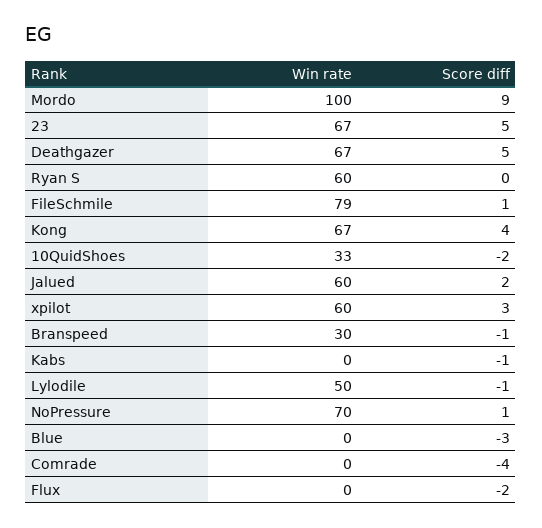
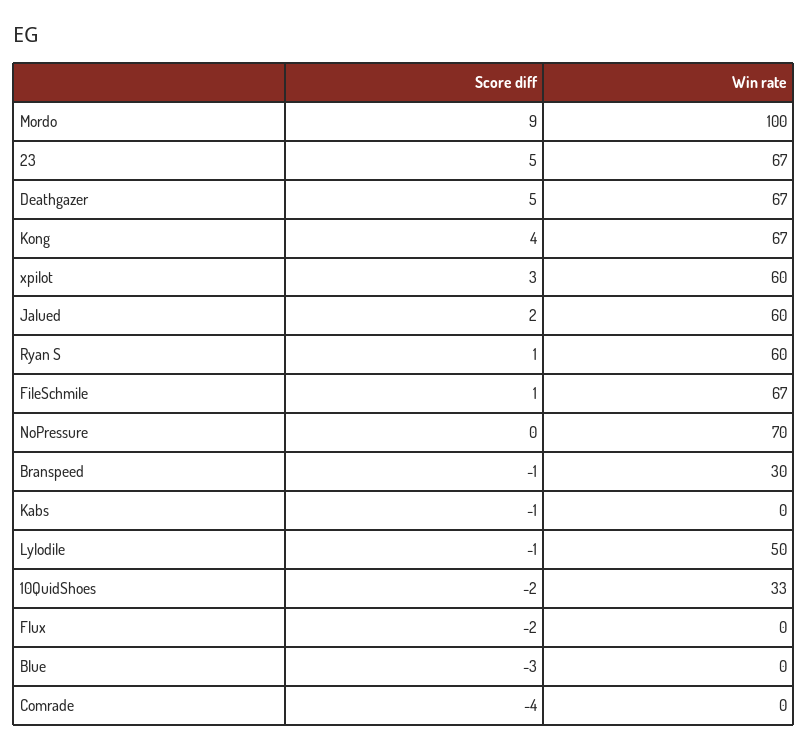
  {
    "Win rate": {
      "Mordo": 100,
      "23": 67,
      "Deathgazer": 67,
      "Ryan S": 60,
-     "FileSchmile": 79,
+     "FileSchmile": 67,
      "Kong": 67,
      "10QuidShoes": 33,
      "Jalued": 60,
      "xpilot": 60,
      "Branspeed": 30,
      "Kabs": 0,
      "Lylodile": 50,
      "NoPressure": 70,
      "Blue": 0,
      "Comrade": 0,
      "Flux": 0
    },
    "Score diff": {
      "Mordo": 9,
      "23": 5,
      "Deathgazer": 5,
-     "Ryan S": 0,
+     "Ryan S": 1,
      "FileSchmile": 1,
      "Kong": 4,
      "10QuidShoes": -2,
      "Jalued": 2,
      "xpilot": 3,
      "Branspeed": -1,
      "Kabs": -1,
      "Lylodile": -1,
-     "NoPressure": 1,
+     "NoPressure": 0,
      "Blue": -3,
      "Comrade": -4,
      "Flux": -2
    }
  }

